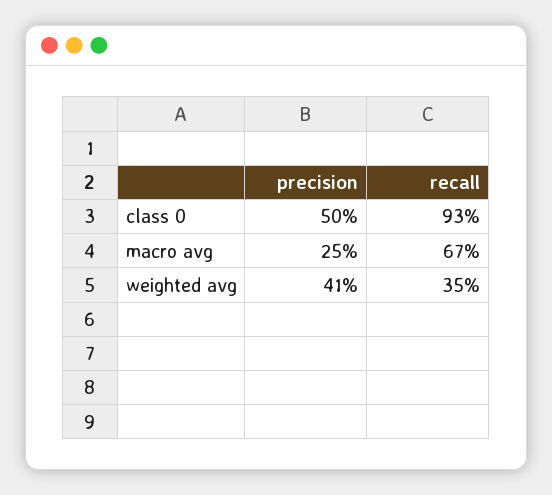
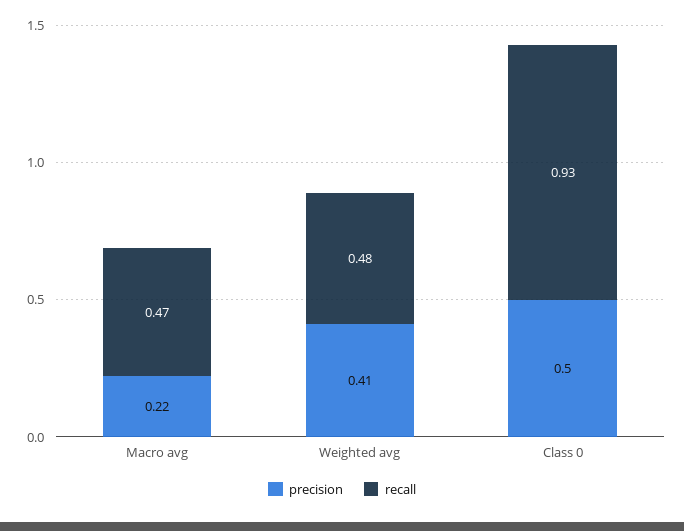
  {
    "precision": {
      "class 0": 0.5,
-     "macro avg": 0.25,
+     "macro avg": 0.22,
      "weighted avg": 0.41
    },
    "recall": {
      "class 0": 0.93,
-     "macro avg": 0.67,
+     "macro avg": 0.47,
-     "weighted avg": 0.35
+     "weighted avg": 0.48
    }
  }

